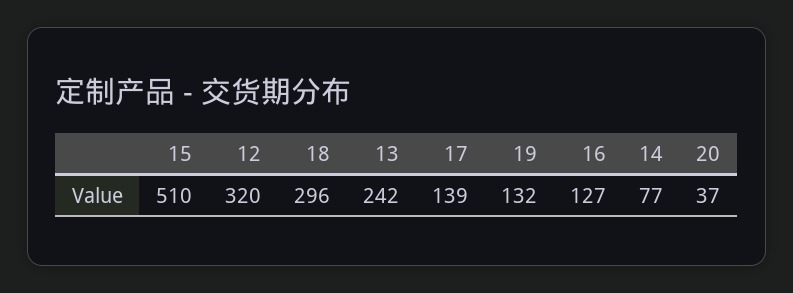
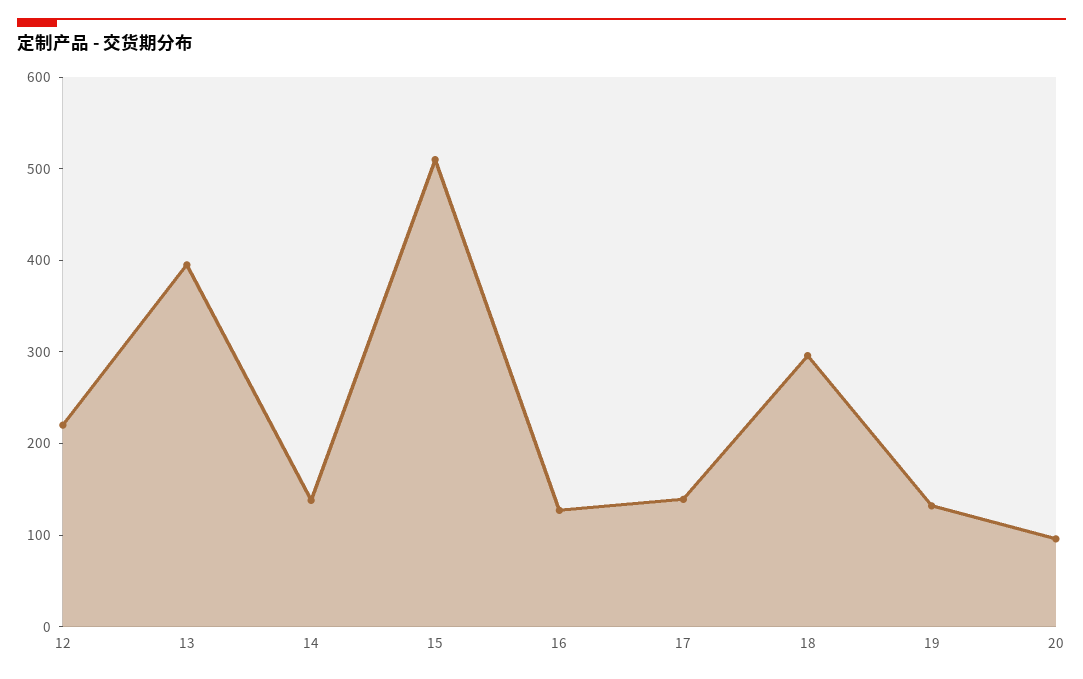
  {
    "15": 510,
-   "12": 320,
+   "12": 220,
    "18": 296,
-   "13": 242,
+   "13": 400,
    "17": 139,
    "19": 132,
    "16": 127,
-   "14": 77,
+   "14": 140,
-   "20": 37
+   "20": 100
  }

